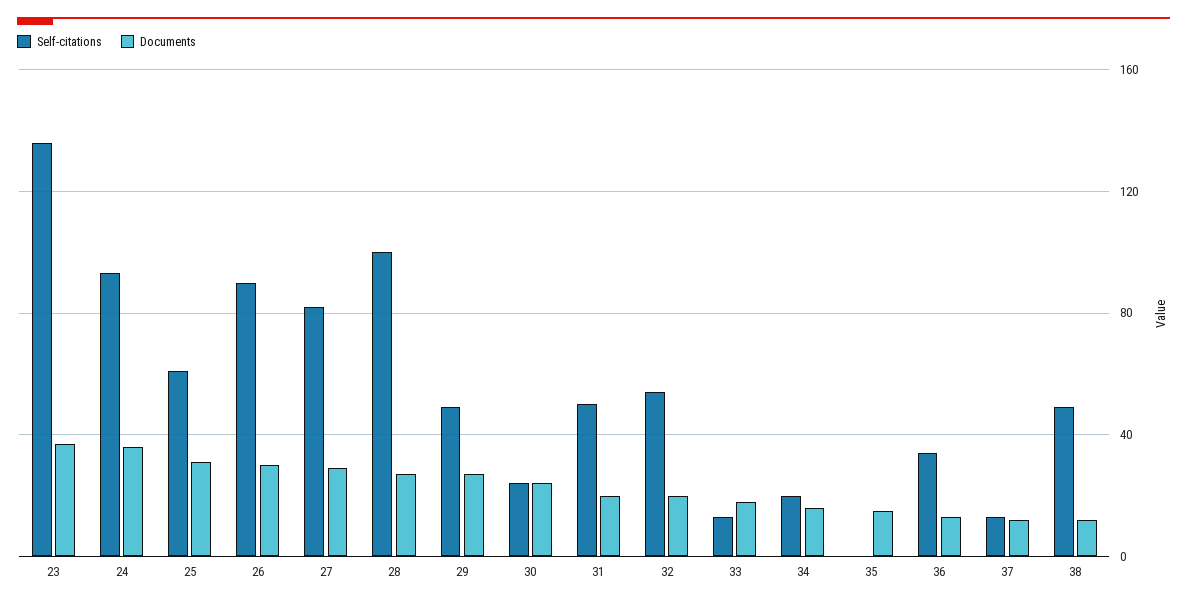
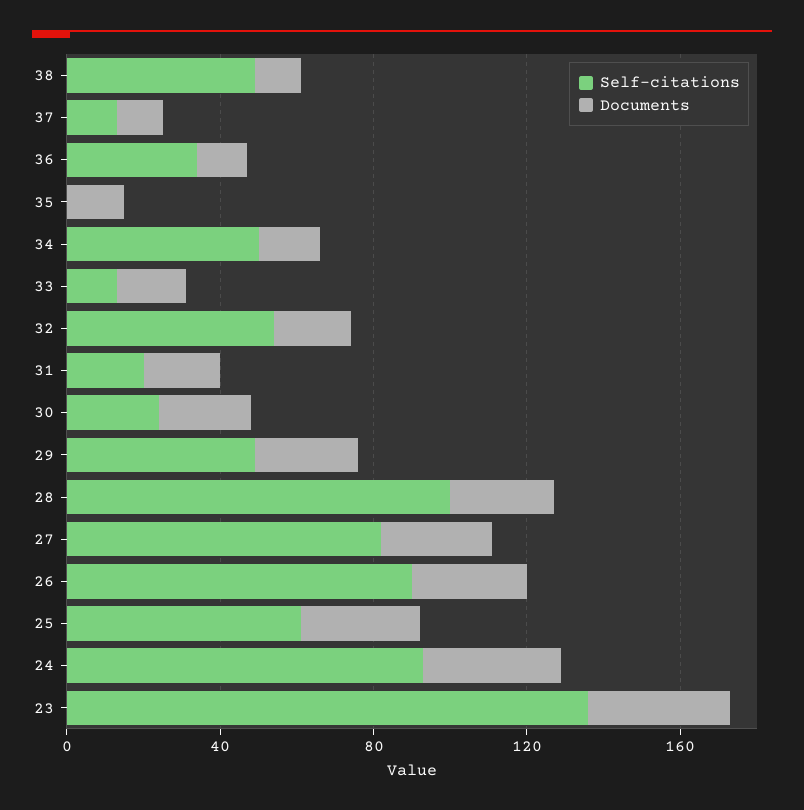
  {
    "Self-citations": {
      "23": 135,
      "24": 95,
      "25": 60,
      "26": 90,
      "27": 80,
      "28": 100,
      "29": 50,
      "30": 25,
-     "31": 50,
+     "31": 20,
      "32": 55,
      "33": 15,
-     "34": 20,
+     "34": 50,
      "35": 0,
      "36": 35,
      "37": 15,
      "38": 50
    },
    "Documents": {
      "23": 35,
      "24": 35,
      "25": 30,
      "26": 30,
      "27": 30,
      "28": 25,
      "29": 25,
      "30": 25,
      "31": 20,
      "32": 20,
      "33": 20,
      "34": 15,
      "35": 15,
      "36": 15,
      "37": 10,
      "38": 10
    }
  }

